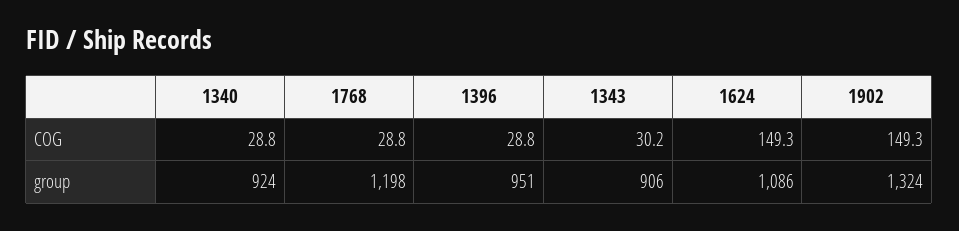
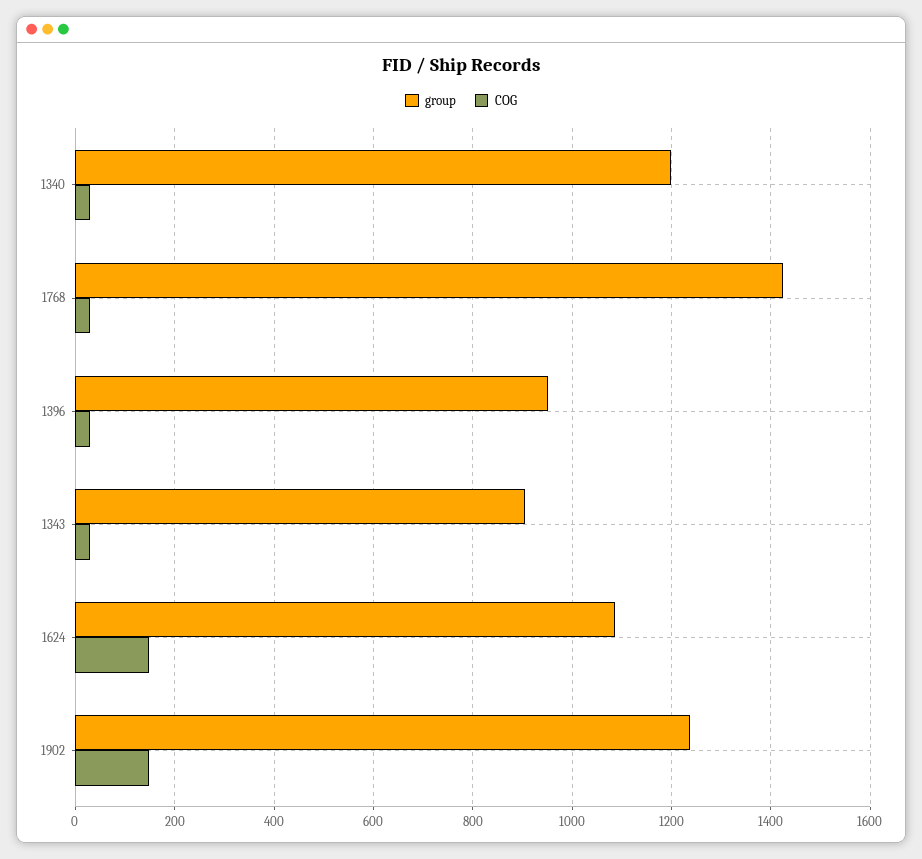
  {
    "COG": {
      "1340": 28.8,
      "1768": 28.8,
      "1396": 28.8,
      "1343": 30.2,
      "1624": 149.3,
      "1902": 149.3
    },
    "group": {
-     "1340": 924,
+     "1340": 1200,
-     "1768": 1198,
+     "1768": 1420,
      "1396": 951,
      "1343": 906,
      "1624": 1086,
-     "1902": 1324
+     "1902": 1240
    }
  }

